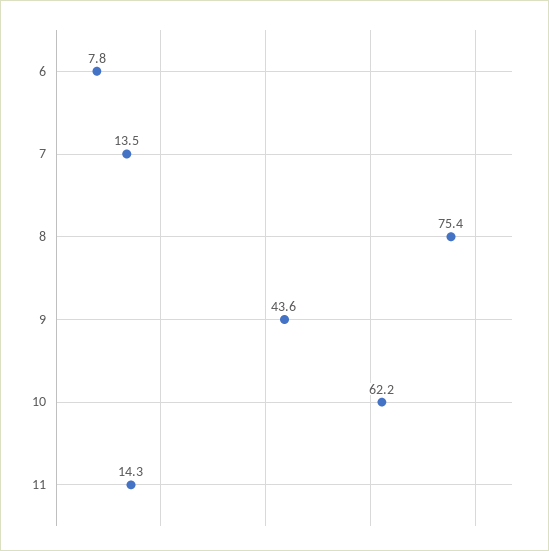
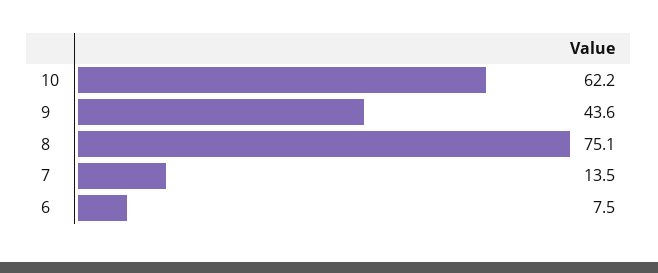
  {
-   "6": 7.8,
+   "6": 7.5,
    "7": 13.5,
-   "8": 75.4,
+   "8": 75.1,
    "9": 43.6,
-   "10": 62.2,
+   "10": 62.2
-   "11": 14.3
  }

